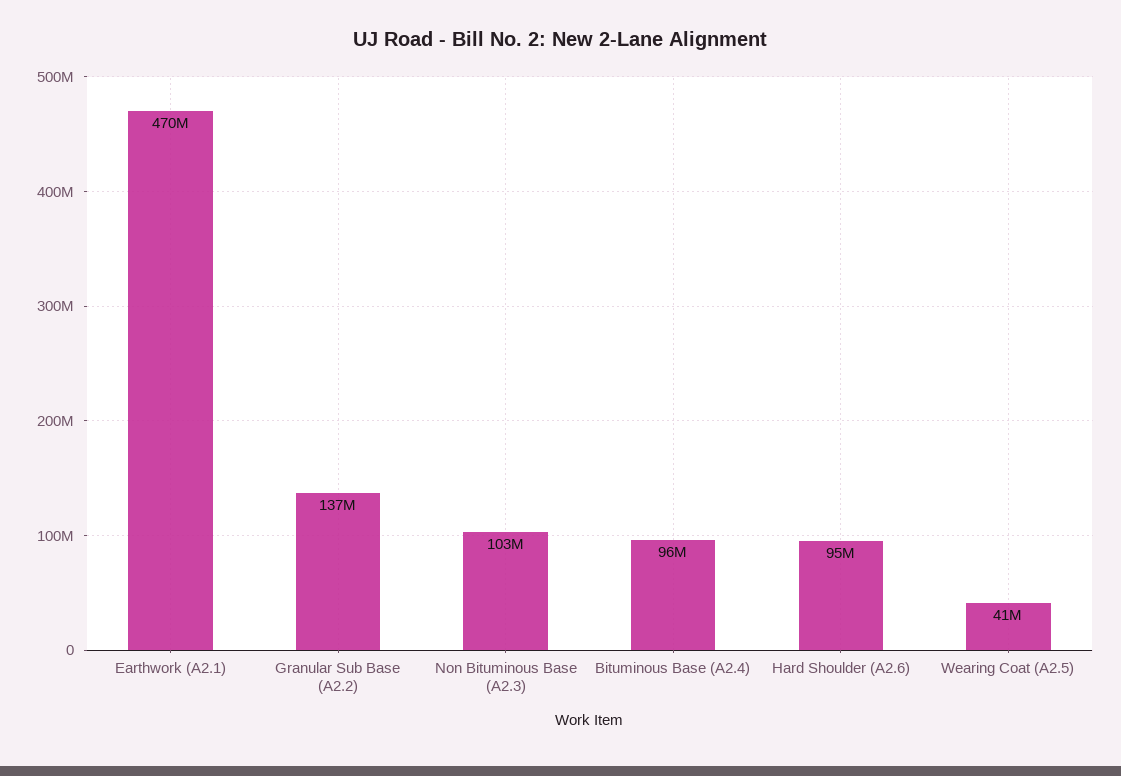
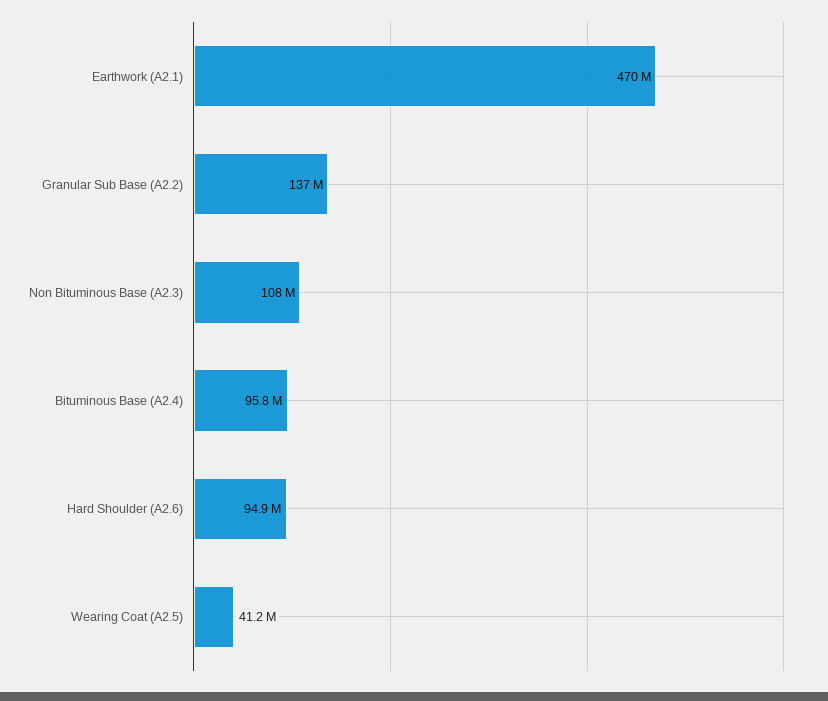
  {
    "Earthwork (A2.1)": 470000000,
    "Granular Sub Base (A2.2)": 137000000,
-   "Non Bituminous Base (A2.3)": 103000000,
+   "Non Bituminous Base (A2.3)": 108000000,
    "Bituminous Base (A2.4)": 95800000,
    "Hard Shoulder (A2.6)": 94900000,
    "Wearing Coat (A2.5)": 41200000
  }

